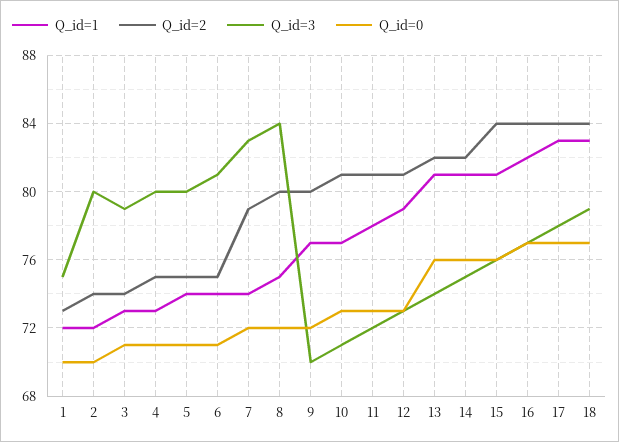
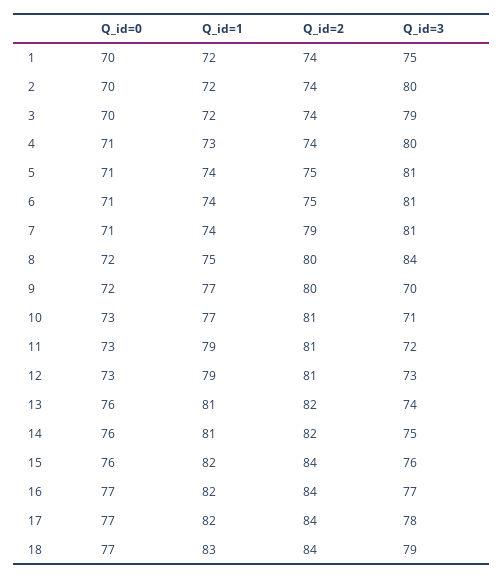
  {
    "Q_id=1": {
      "1": 72,
      "2": 72,
-     "3": 73,
+     "3": 72,
      "4": 73,
      "5": 74,
      "6": 74,
      "7": 74,
      "8": 75,
      "9": 77,
      "10": 77,
-     "11": 78,
+     "11": 79,
      "12": 79,
      "13": 81,
      "14": 81,
-     "15": 81,
+     "15": 82,
      "16": 82,
-     "17": 83,
+     "17": 82,
      "18": 83
    },
    "Q_id=2": {
-     "1": 73,
+     "1": 74,
      "2": 74,
      "3": 74,
-     "4": 75,
+     "4": 74,
      "5": 75,
      "6": 75,
      "7": 79,
      "8": 80,
      "9": 80,
      "10": 81,
      "11": 81,
      "12": 81,
      "13": 82,
      "14": 82,
      "15": 84,
      "16": 84,
      "17": 84,
      "18": 84
    },
    "Q_id=3": {
      "1": 75,
      "2": 80,
      "3": 79,
      "4": 80,
-     "5": 80,
+     "5": 81,
      "6": 81,
-     "7": 83,
+     "7": 81,
      "8": 84,
      "9": 70,
      "10": 71,
      "11": 72,
      "12": 73,
      "13": 74,
      "14": 75,
      "15": 76,
      "16": 77,
      "17": 78,
      "18": 79
    },
    "Q_id=0": {
      "1": 70,
      "2": 70,
-     "3": 71,
+     "3": 70,
      "4": 71,
      "5": 71,
      "6": 71,
-     "7": 72,
+     "7": 71,
      "8": 72,
      "9": 72,
      "10": 73,
      "11": 73,
      "12": 73,
      "13": 76,
      "14": 76,
      "15": 76,
      "16": 77,
      "17": 77,
      "18": 77
    }
  }

